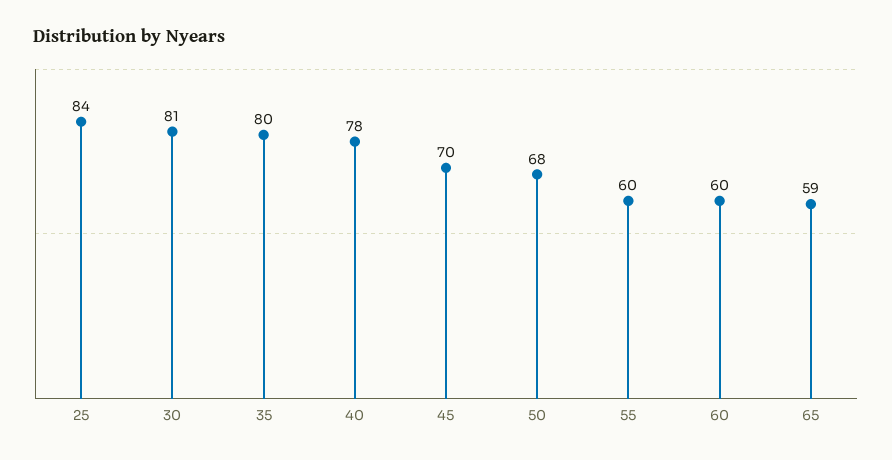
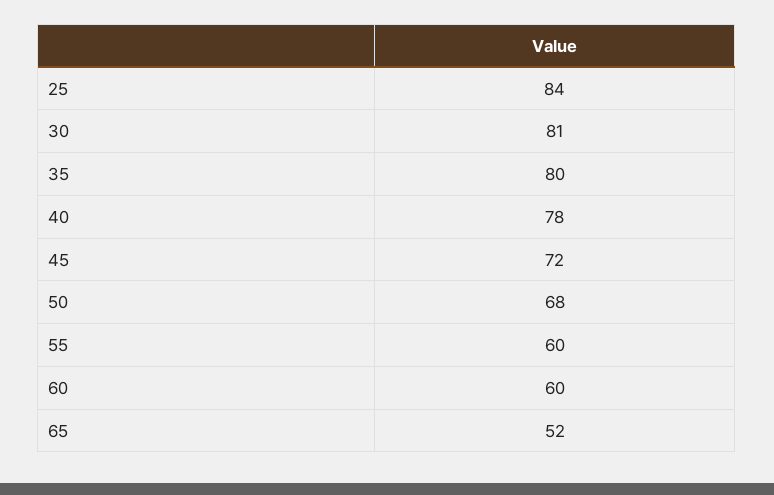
  {
    "25": 84,
    "30": 81,
    "35": 80,
    "40": 78,
-   "45": 70,
+   "45": 72,
    "50": 68,
    "55": 60,
    "60": 60,
-   "65": 59
+   "65": 52
  }

